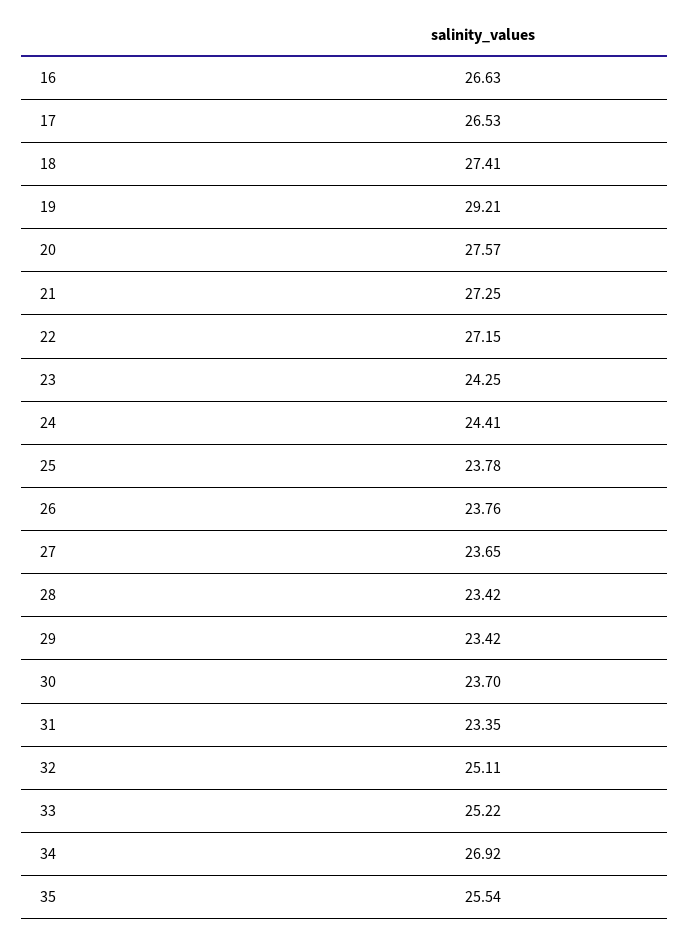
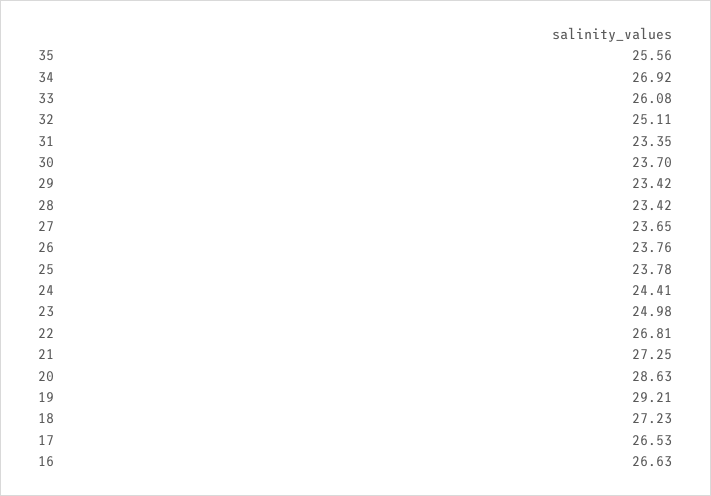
  {
    "16": 26.63,
    "17": 26.53,
-   "18": 27.41,
+   "18": 27.23,
    "19": 29.21,
-   "20": 27.57,
+   "20": 28.63,
    "21": 27.25,
-   "22": 27.15,
+   "22": 26.81,
-   "23": 24.25,
+   "23": 24.98,
    "24": 24.41,
    "25": 23.78,
    "26": 23.76,
    "27": 23.65,
    "28": 23.42,
    "29": 23.42,
    "30": 23.7,
    "31": 23.35,
    "32": 25.11,
-   "33": 25.22,
+   "33": 26.08,
    "34": 26.92,
-   "35": 25.54
+   "35": 25.56
  }

